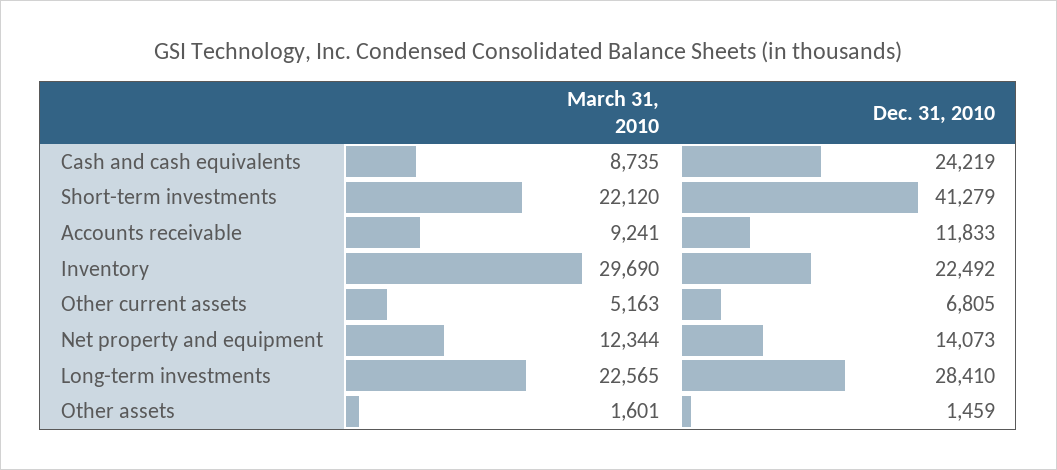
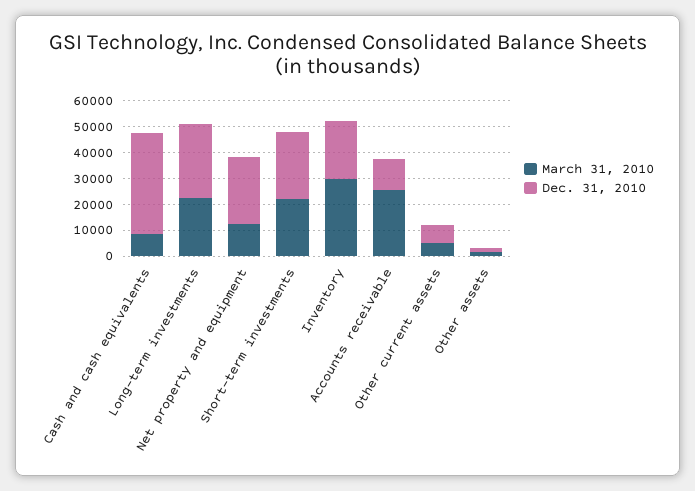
  {
    "March 31, 2010": {
      "Cash and cash equivalents": 8735,
      "Short-term investments": 22120,
-     "Accounts receivable": 9241,
+     "Accounts receivable": 25000,
      "Inventory": 29690,
      "Other current assets": 5163,
      "Net property and equipment": 12344,
      "Long-term investments": 22565,
      "Other assets": 1601
    },
    "Dec. 31, 2010": {
-     "Cash and cash equivalents": 24219,
+     "Cash and cash equivalents": 40000,
-     "Short-term investments": 41279,
+     "Short-term investments": 25000,
      "Accounts receivable": 11833,
      "Inventory": 22492,
      "Other current assets": 6805,
-     "Net property and equipment": 14073,
+     "Net property and equipment": 25000,
      "Long-term investments": 28410,
      "Other assets": 1459
    }
  }

